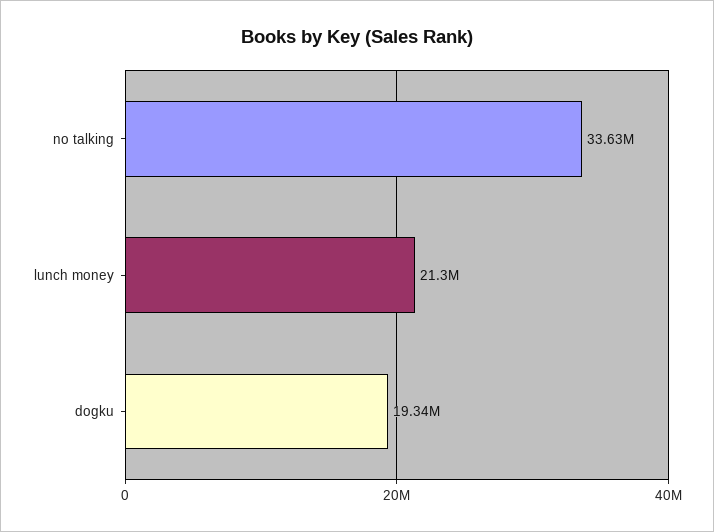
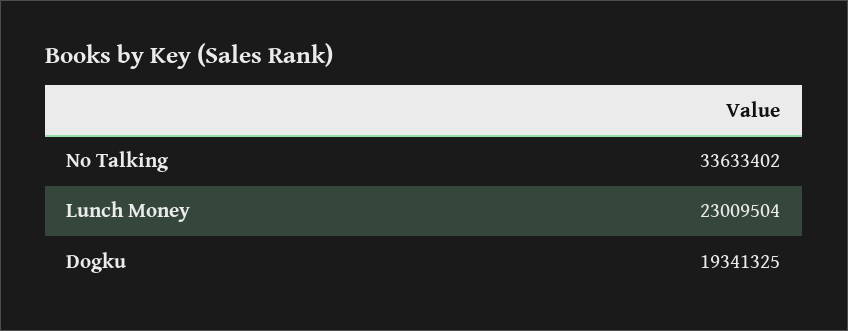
  {
    "no talking": 33633402,
-   "lunch money": 21300000,
+   "lunch money": 23009504,
    "dogku": 19341325
  }

